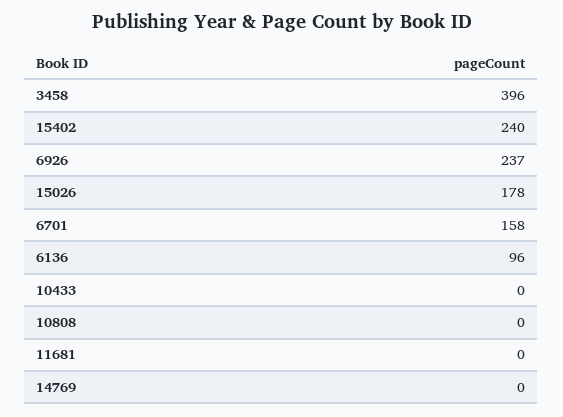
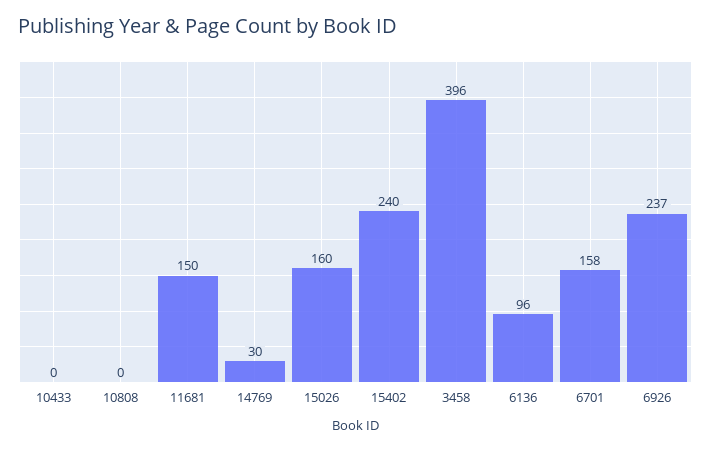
  {
    "3458": 396,
    "15402": 240,
    "6926": 237,
-   "15026": 178,
+   "15026": 160,
    "6701": 158,
    "6136": 96,
    "10433": 0,
    "10808": 0,
-   "11681": 0,
+   "11681": 150,
-   "14769": 0
+   "14769": 30
  }

